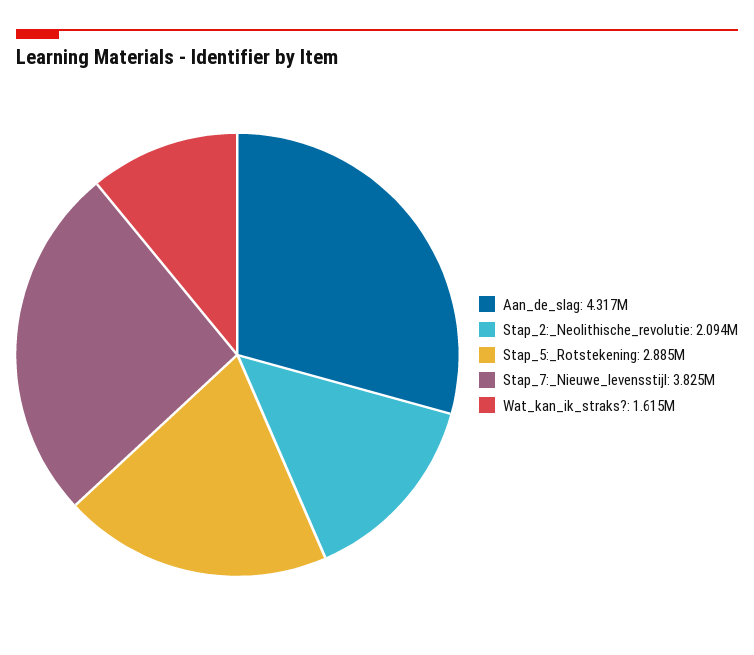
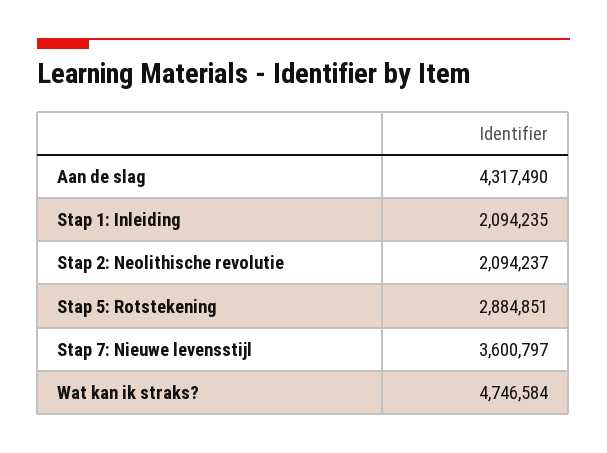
  {
    "Aan_de_slag": 4317490,
    "Stap_2:_Neolithische_revolutie": 2094237,
    "Stap_5:_Rotstekening": 2884851,
-   "Stap_7:_Nieuwe_levensstijl": 3825000,
+   "Stap_7:_Nieuwe_levensstijl": 3600797,
-   "Wat_kan_ik_straks?": 1615000
+   "Wat_kan_ik_straks?": 4746584,
+   "Stap 1: Inleiding": 2094235
  }

